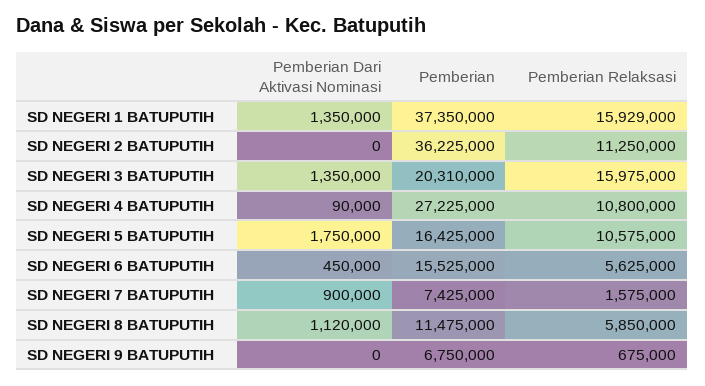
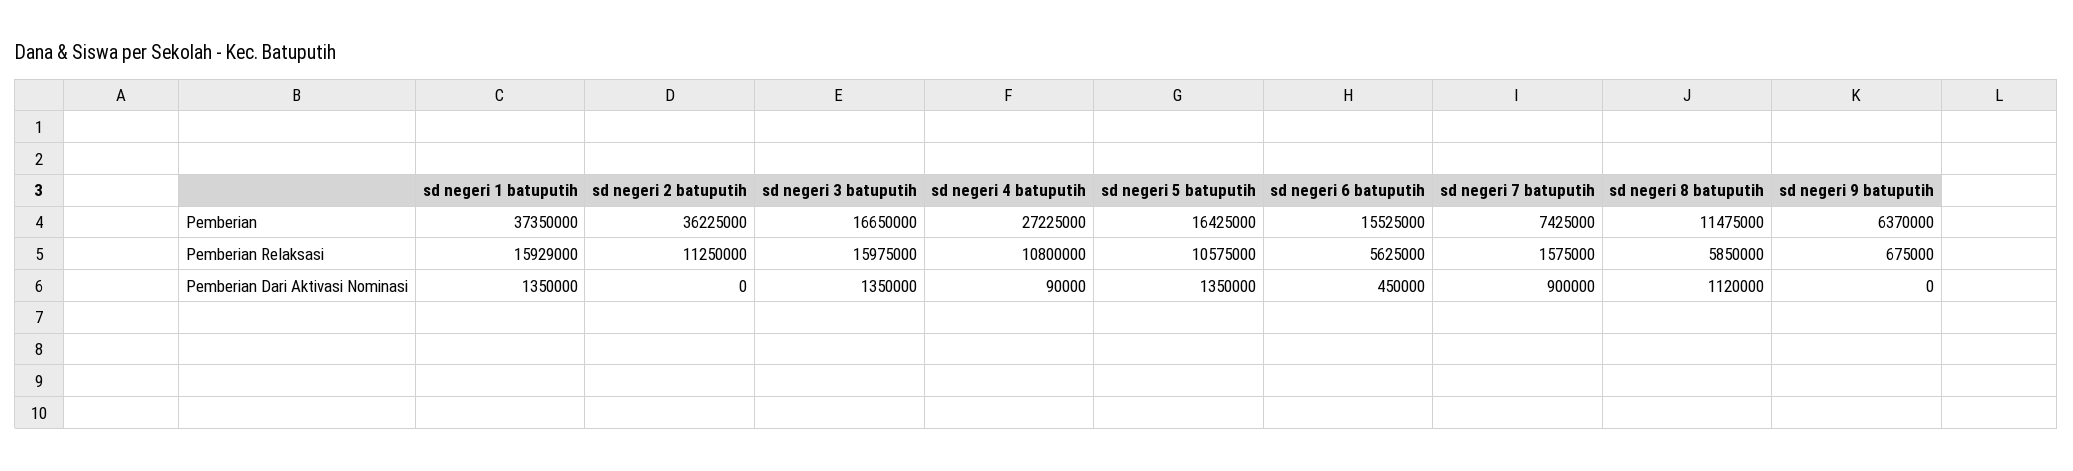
  {
    "Pemberian Dari Aktivasi Nominasi": {
      "SD NEGERI 1 BATUPUTIH": 1350000,
      "SD NEGERI 2 BATUPUTIH": 0,
      "SD NEGERI 3 BATUPUTIH": 1350000,
      "SD NEGERI 4 BATUPUTIH": 90000,
-     "SD NEGERI 5 BATUPUTIH": 1750000,
+     "SD NEGERI 5 BATUPUTIH": 1350000,
      "SD NEGERI 6 BATUPUTIH": 450000,
      "SD NEGERI 7 BATUPUTIH": 900000,
      "SD NEGERI 8 BATUPUTIH": 1120000,
      "SD NEGERI 9 BATUPUTIH": 0
    },
    "Pemberian": {
      "SD NEGERI 1 BATUPUTIH": 37350000,
      "SD NEGERI 2 BATUPUTIH": 36225000,
-     "SD NEGERI 3 BATUPUTIH": 20310000,
+     "SD NEGERI 3 BATUPUTIH": 16650000,
      "SD NEGERI 4 BATUPUTIH": 27225000,
      "SD NEGERI 5 BATUPUTIH": 16425000,
      "SD NEGERI 6 BATUPUTIH": 15525000,
      "SD NEGERI 7 BATUPUTIH": 7425000,
      "SD NEGERI 8 BATUPUTIH": 11475000,
-     "SD NEGERI 9 BATUPUTIH": 6750000
+     "SD NEGERI 9 BATUPUTIH": 6370000
    },
    "Pemberian Relaksasi": {
      "SD NEGERI 1 BATUPUTIH": 15929000,
      "SD NEGERI 2 BATUPUTIH": 11250000,
      "SD NEGERI 3 BATUPUTIH": 15975000,
      "SD NEGERI 4 BATUPUTIH": 10800000,
      "SD NEGERI 5 BATUPUTIH": 10575000,
      "SD NEGERI 6 BATUPUTIH": 5625000,
      "SD NEGERI 7 BATUPUTIH": 1575000,
      "SD NEGERI 8 BATUPUTIH": 5850000,
      "SD NEGERI 9 BATUPUTIH": 675000
    }
  }

